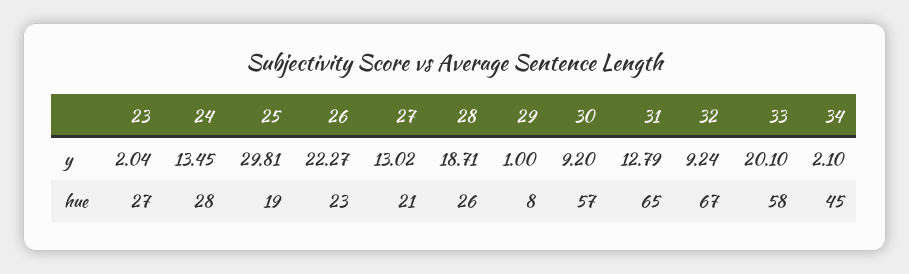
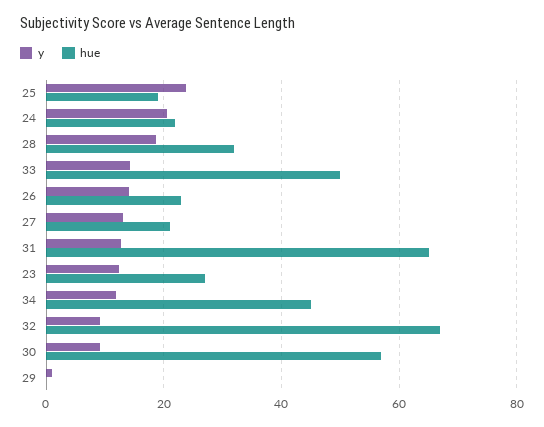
  {
    "y": {
-     "23": 2.04,
+     "23": 12,
-     "24": 13.45,
+     "24": 20,
-     "25": 29.81,
+     "25": 24,
-     "26": 22.27,
+     "26": 14,
      "27": 13.02,
      "28": 18.71,
      "29": 1,
      "30": 9.2,
      "31": 12.79,
      "32": 9.24,
-     "33": 20.1,
+     "33": 14,
-     "34": 2.1
+     "34": 12
    },
    "hue": {
      "23": 27,
-     "24": 28,
+     "24": 22,
      "25": 19,
      "26": 23,
      "27": 21,
-     "28": 26,
+     "28": 32,
-     "29": 8,
+     "29": 0,
      "30": 57,
      "31": 65,
      "32": 67,
-     "33": 58,
+     "33": 50,
      "34": 45
    }
  }

